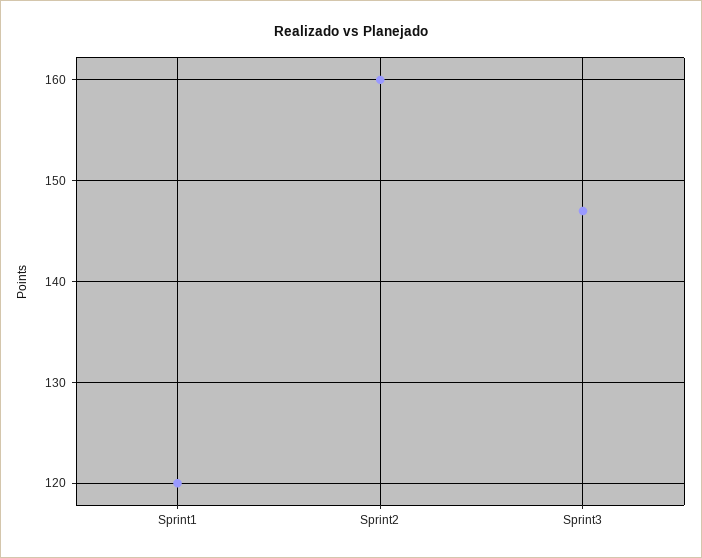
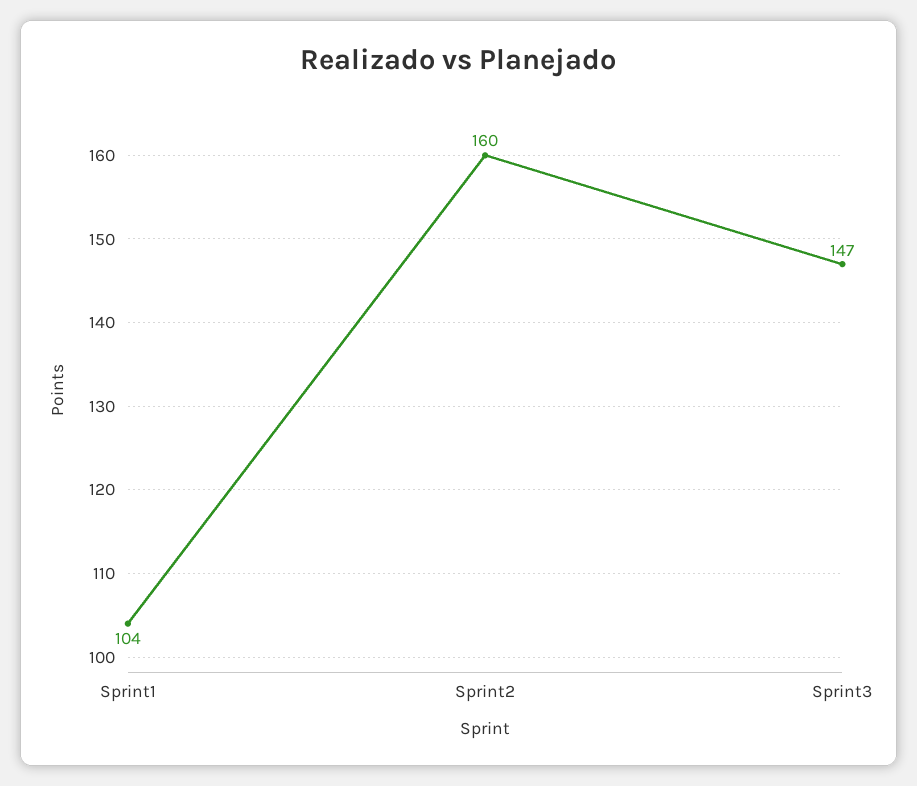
  {
-   "Sprint1": 120,
+   "Sprint1": 104,
    "Sprint2": 160,
    "Sprint3": 147
  }

